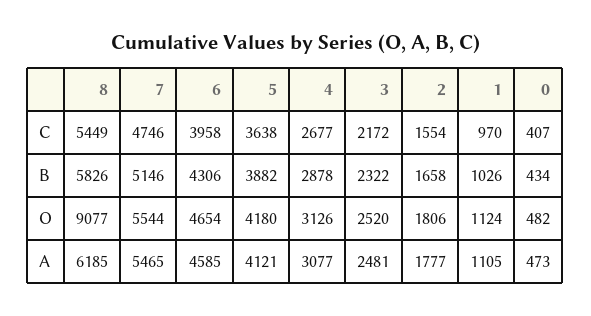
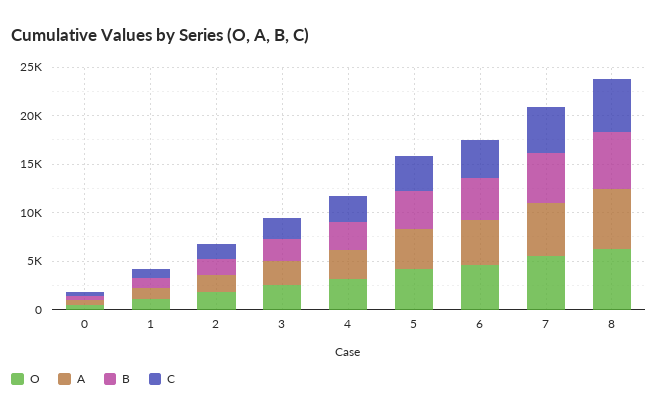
  {
    "C": {
      "8": 5449,
      "7": 4746,
      "6": 3958,
      "5": 3638,
      "4": 2677,
      "3": 2172,
      "2": 1554,
      "1": 970,
      "0": 407
    },
    "B": {
      "8": 5826,
      "7": 5146,
      "6": 4306,
      "5": 3882,
      "4": 2878,
      "3": 2322,
      "2": 1658,
      "1": 1026,
      "0": 434
    },
    "O": {
-     "8": 9077,
+     "8": 6000,
      "7": 5544,
      "6": 4654,
      "5": 4180,
      "4": 3126,
      "3": 2520,
      "2": 1806,
      "1": 1124,
      "0": 482
    },
    "A": {
      "8": 6185,
      "7": 5465,
      "6": 4585,
      "5": 4121,
      "4": 3077,
      "3": 2481,
      "2": 1777,
      "1": 1105,
      "0": 473
    }
  }

